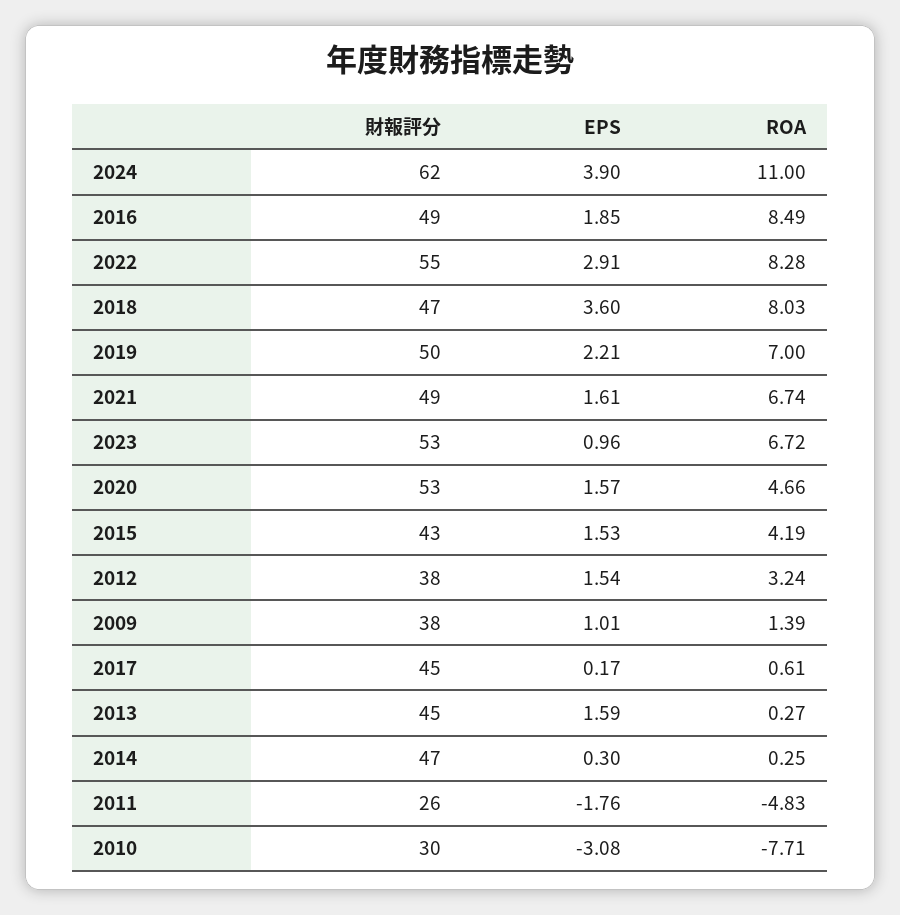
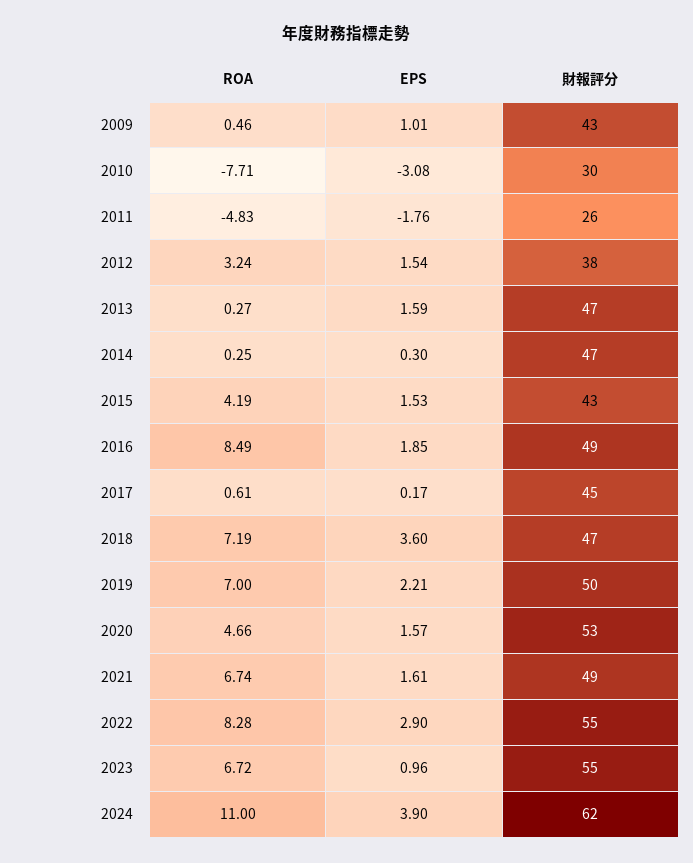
  {
    "財報評分": {
      "2024": 62,
      "2016": 49,
      "2022": 55,
      "2018": 47,
      "2019": 50,
      "2021": 49,
-     "2023": 53,
+     "2023": 55,
      "2020": 53,
      "2015": 43,
      "2012": 38,
-     "2009": 38,
+     "2009": 43,
      "2017": 45,
-     "2013": 45,
+     "2013": 47,
      "2014": 47,
      "2011": 26,
      "2010": 30
    },
    "EPS": {
      "2024": 3.9,
      "2016": 1.85,
-     "2022": 2.91,
+     "2022": 2.9,
      "2018": 3.6,
      "2019": 2.21,
      "2021": 1.61,
      "2023": 0.96,
      "2020": 1.57,
      "2015": 1.53,
      "2012": 1.54,
      "2009": 1.01,
      "2017": 0.17,
      "2013": 1.59,
      "2014": 0.3,
      "2011": -1.76,
      "2010": -3.08
    },
    "ROA": {
      "2024": 11,
      "2016": 8.49,
      "2022": 8.28,
-     "2018": 8.03,
+     "2018": 7.19,
      "2019": 7,
      "2021": 6.74,
      "2023": 6.72,
      "2020": 4.66,
      "2015": 4.19,
      "2012": 3.24,
-     "2009": 1.39,
+     "2009": 0.46,
      "2017": 0.61,
      "2013": 0.27,
      "2014": 0.25,
      "2011": -4.83,
      "2010": -7.71
    }
  }

